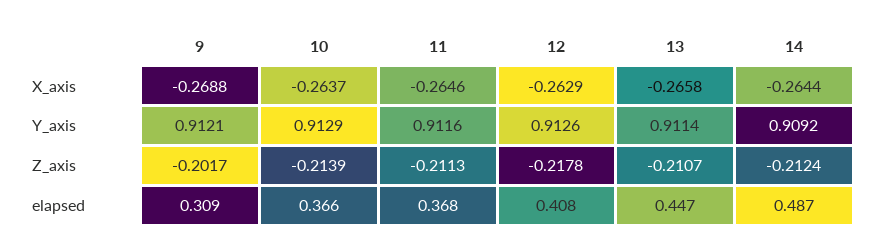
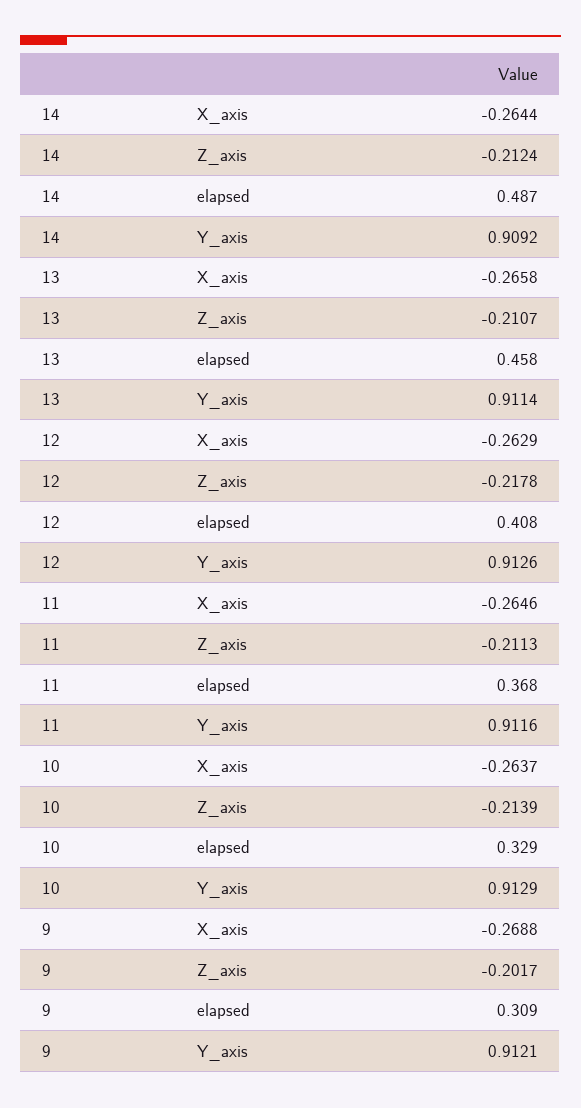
  {
    "9": {
      "X_axis": -0.2688,
      "Y_axis": 0.9121,
      "Z_axis": -0.2017,
      "elapsed": 0.309
    },
    "10": {
      "X_axis": -0.2637,
      "Y_axis": 0.9129,
      "Z_axis": -0.2139,
-     "elapsed": 0.366
+     "elapsed": 0.329
    },
    "11": {
      "X_axis": -0.2646,
      "Y_axis": 0.9116,
      "Z_axis": -0.2113,
      "elapsed": 0.368
    },
    "12": {
      "X_axis": -0.2629,
      "Y_axis": 0.9126,
      "Z_axis": -0.2178,
      "elapsed": 0.408
    },
    "13": {
      "X_axis": -0.2658,
      "Y_axis": 0.9114,
      "Z_axis": -0.2107,
-     "elapsed": 0.447
+     "elapsed": 0.458
    },
    "14": {
      "X_axis": -0.2644,
      "Y_axis": 0.9092,
      "Z_axis": -0.2124,
      "elapsed": 0.487
    }
  }

